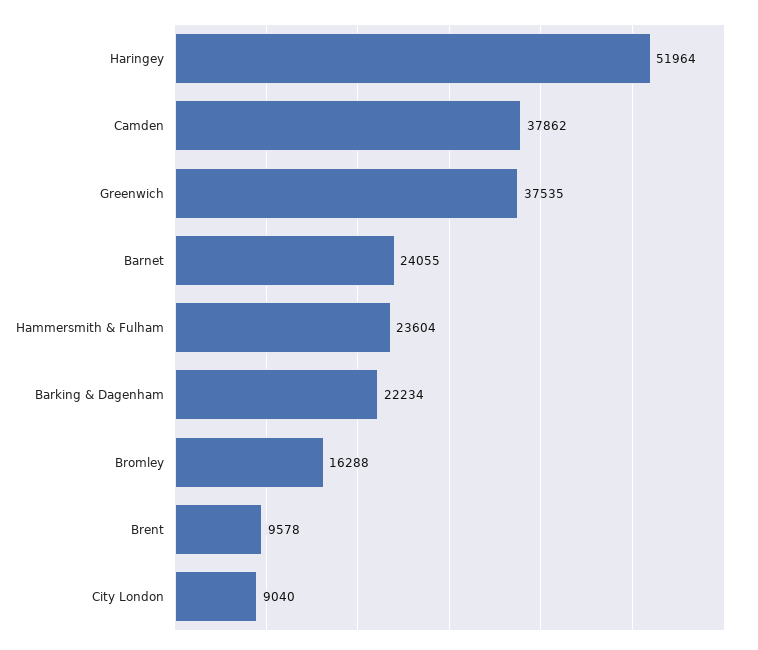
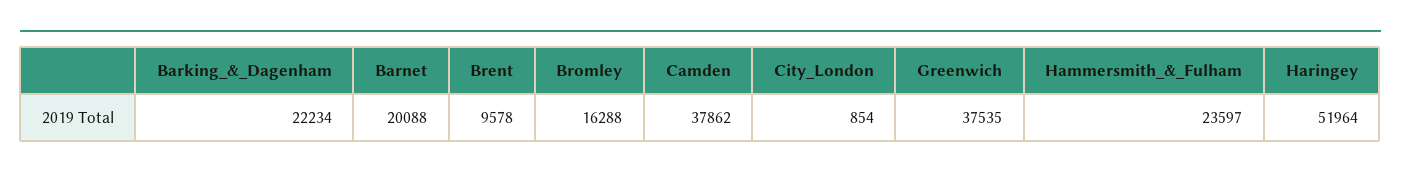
  {
    "Haringey": 51964,
    "Camden": 37862,
    "Greenwich": 37535,
-   "Barnet": 24055,
+   "Barnet": 20088,
-   "Hammersmith & Fulham": 23604,
+   "Hammersmith & Fulham": 23597,
    "Barking & Dagenham": 22234,
    "Bromley": 16288,
    "Brent": 9578,
-   "City London": 9040
+   "City London": 854
  }

